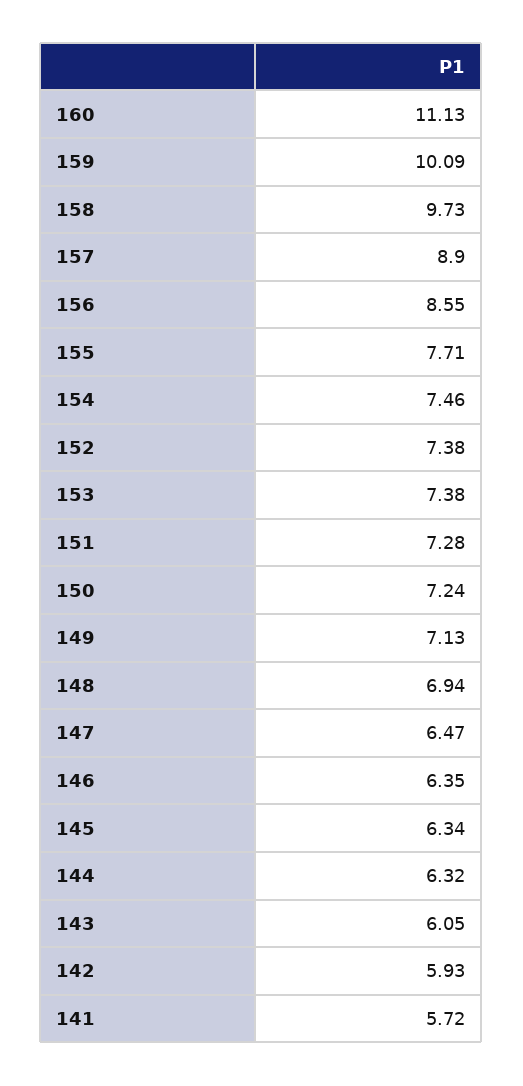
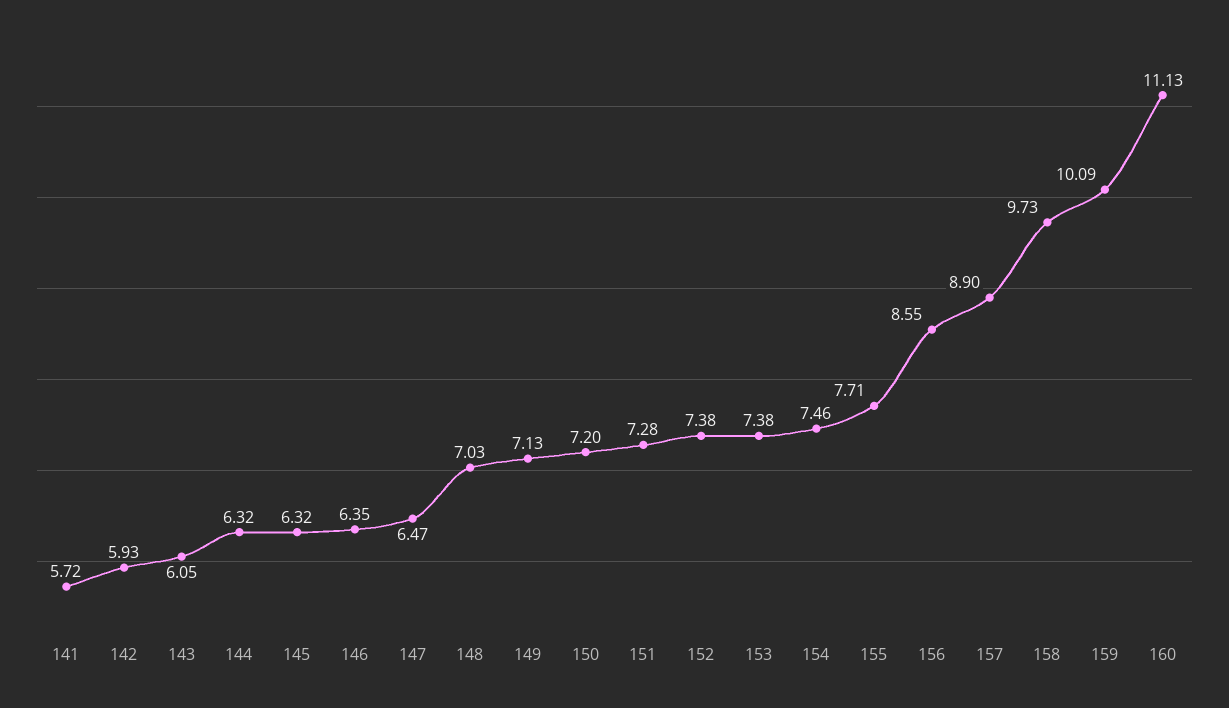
  {
    "160": 11.13,
    "159": 10.09,
    "158": 9.73,
    "157": 8.9,
    "156": 8.55,
    "155": 7.71,
    "154": 7.46,
    "152": 7.38,
    "153": 7.38,
    "151": 7.28,
-   "150": 7.24,
+   "150": 7.2,
    "149": 7.13,
-   "148": 6.94,
+   "148": 7.03,
    "147": 6.47,
    "146": 6.35,
-   "145": 6.34,
+   "145": 6.32,
    "144": 6.32,
    "143": 6.05,
    "142": 5.93,
    "141": 5.72
  }

